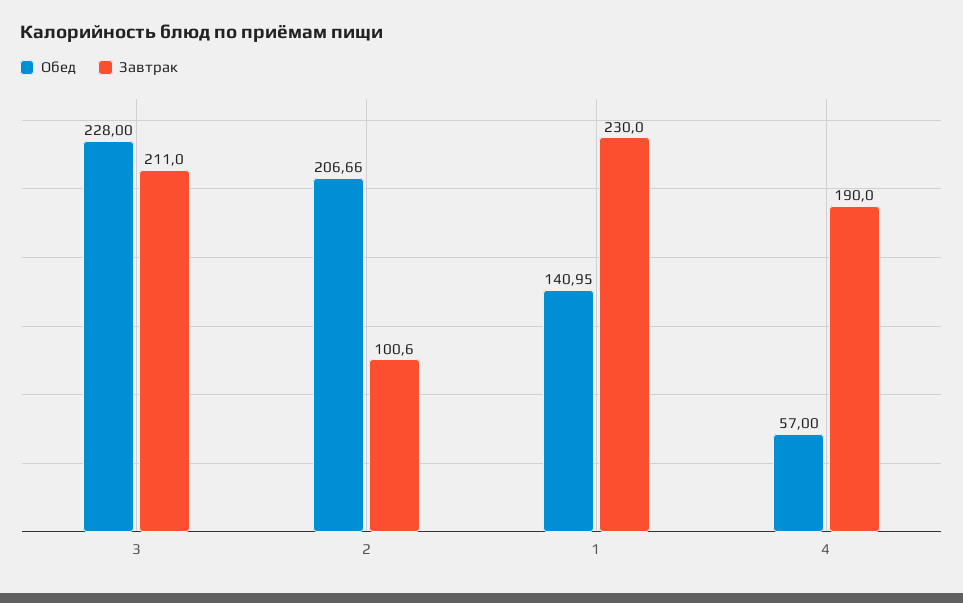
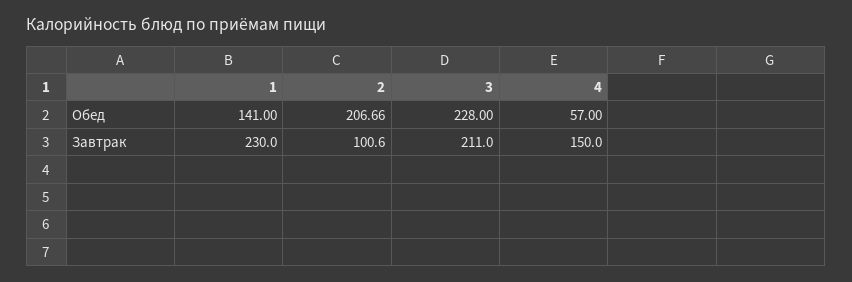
  {
    "Обед": {
      "3": 228,
      "2": 206.66,
-     "1": 140.95,
+     "1": 141,
      "4": 57
    },
    "Завтрак": {
      "3": 211,
      "2": 100.6,
      "1": 230,
-     "4": 190
+     "4": 150
    }
  }

